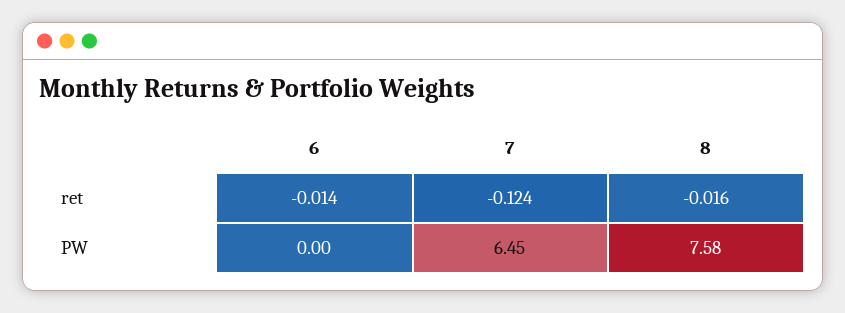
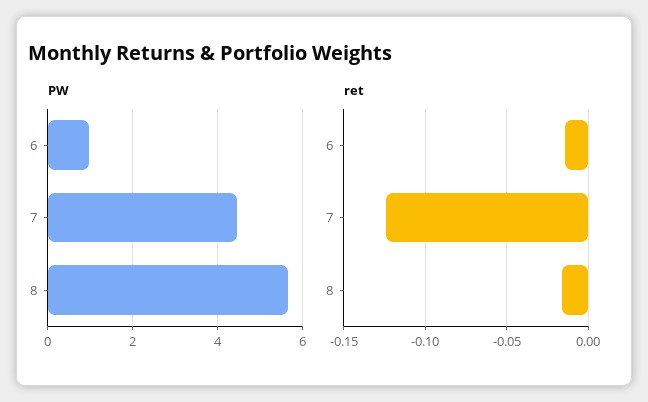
  {
    "ret": {
      "6": -0.014,
      "7": -0.124,
      "8": -0.016
    },
    "PW": {
-     "6": 0,
+     "6": 1,
-     "7": 6.45,
+     "7": 4.4,
-     "8": 7.58
+     "8": 5.6
    }
  }

